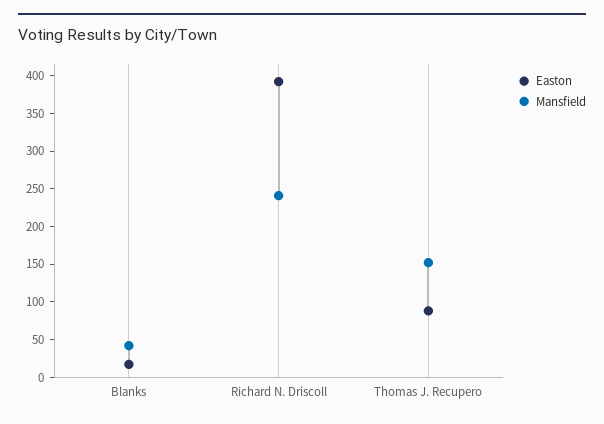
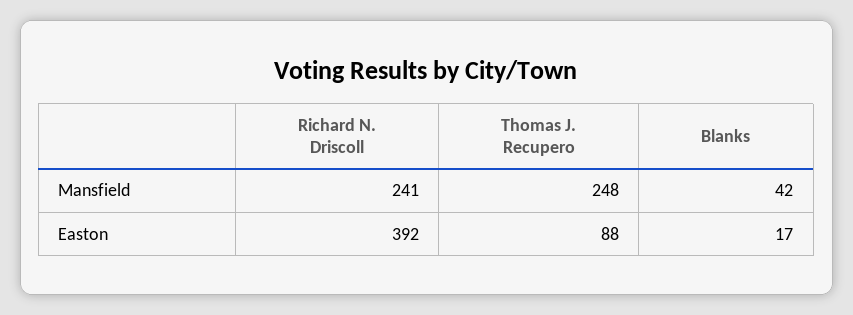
  {
    "Easton": {
      "Blanks": 17,
      "Richard N. Driscoll": 392,
      "Thomas J. Recupero": 88
    },
    "Mansfield": {
      "Blanks": 42,
      "Richard N. Driscoll": 241,
-     "Thomas J. Recupero": 150
+     "Thomas J. Recupero": 248
    }
  }

